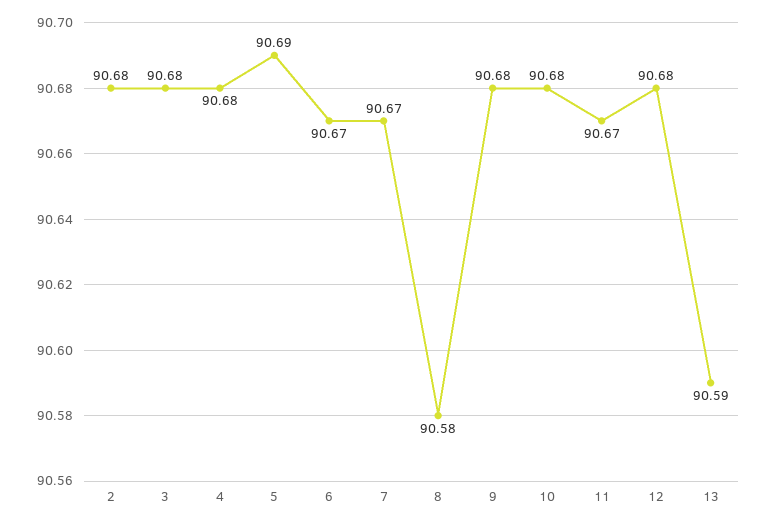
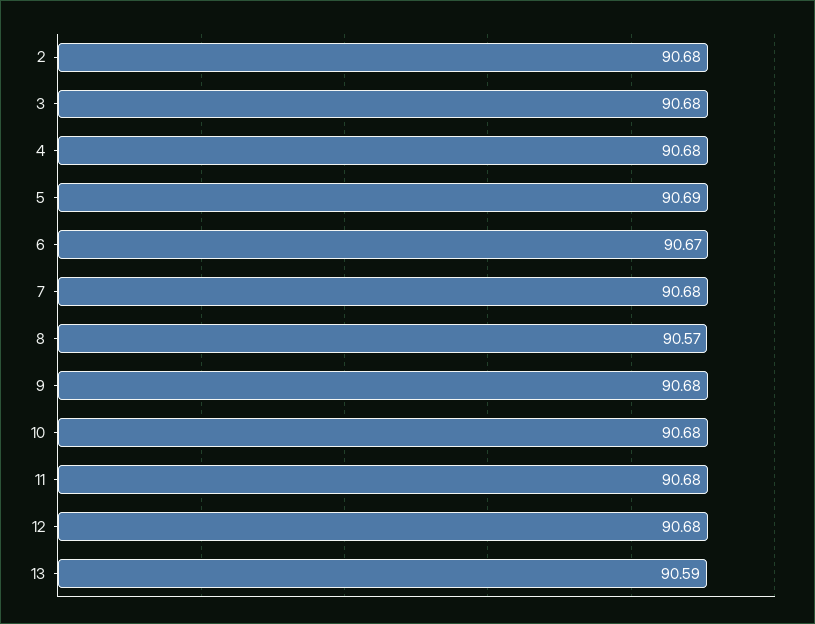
  {
    "2": 90.68,
    "3": 90.68,
    "4": 90.68,
    "5": 90.69,
    "6": 90.67,
-   "7": 90.67,
+   "7": 90.68,
-   "8": 90.58,
+   "8": 90.57,
    "9": 90.68,
    "10": 90.68,
-   "11": 90.67,
+   "11": 90.68,
    "12": 90.68,
    "13": 90.59
  }

